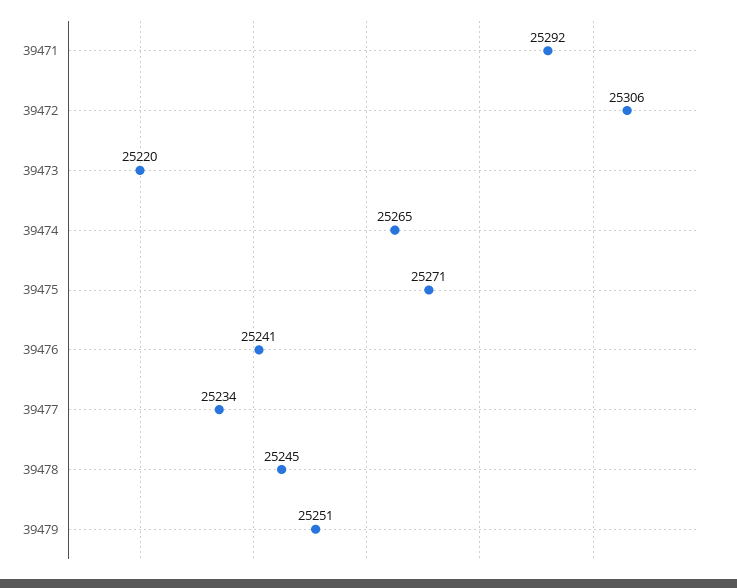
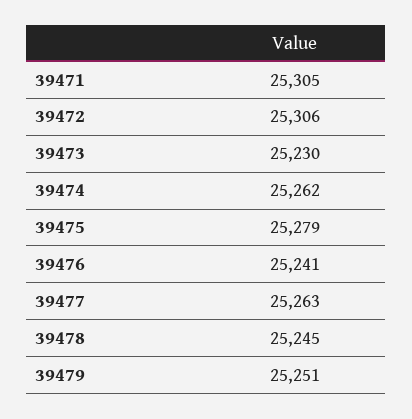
  {
-   "39471": 25292,
+   "39471": 25305,
    "39472": 25306,
-   "39473": 25220,
+   "39473": 25230,
-   "39474": 25265,
+   "39474": 25262,
-   "39475": 25271,
+   "39475": 25279,
    "39476": 25241,
-   "39477": 25234,
+   "39477": 25263,
    "39478": 25245,
    "39479": 25251
  }

